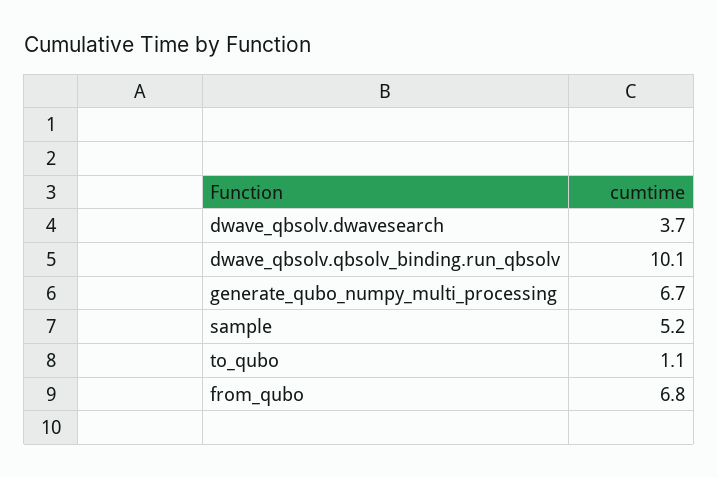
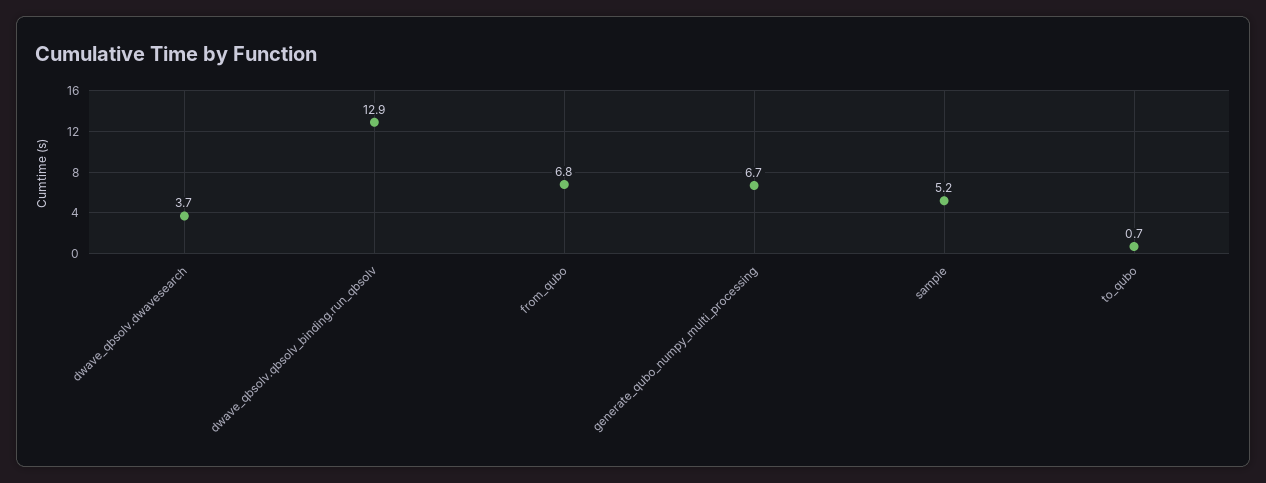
  {
    "dwave_qbsolv.dwavesearch": 3.7,
-   "dwave_qbsolv.qbsolv_binding.run_qbsolv": 10.1,
+   "dwave_qbsolv.qbsolv_binding.run_qbsolv": 12.9,
    "generate_qubo_numpy_multi_processing": 6.7,
    "sample": 5.2,
-   "to_qubo": 1.1,
+   "to_qubo": 0.7,
    "from_qubo": 6.8
  }

